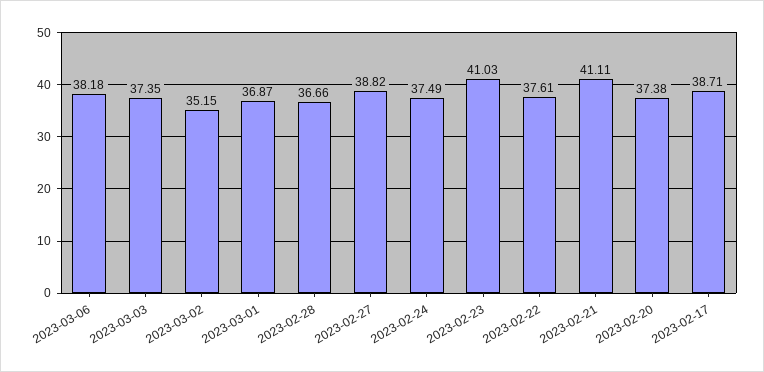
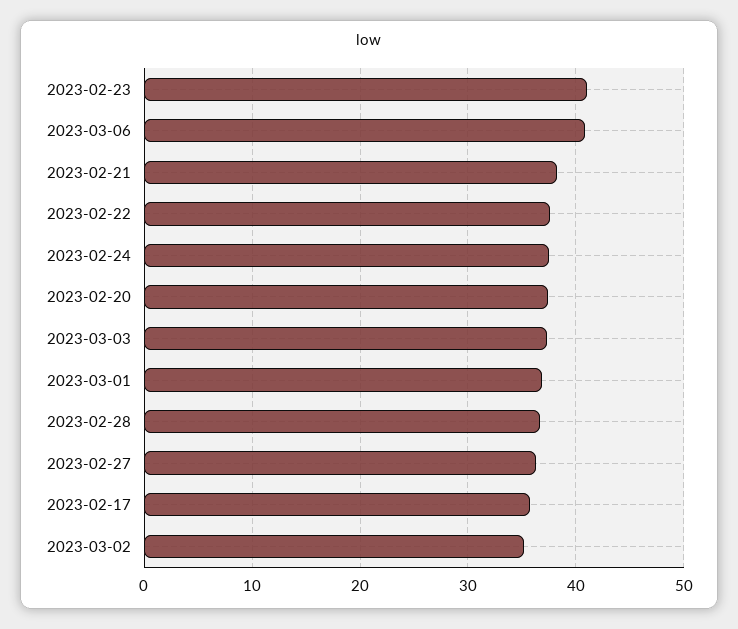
  {
-   "2023-03-06": 38.18,
+   "2023-03-06": 41,
    "2023-03-03": 37.35,
    "2023-03-02": 35.15,
    "2023-03-01": 36.87,
    "2023-02-28": 36.66,
-   "2023-02-27": 38.82,
+   "2023-02-27": 36,
    "2023-02-24": 37.49,
    "2023-02-23": 41.03,
    "2023-02-22": 37.61,
-   "2023-02-21": 41.11,
+   "2023-02-21": 38,
    "2023-02-20": 37.38,
-   "2023-02-17": 38.71
+   "2023-02-17": 36
  }

